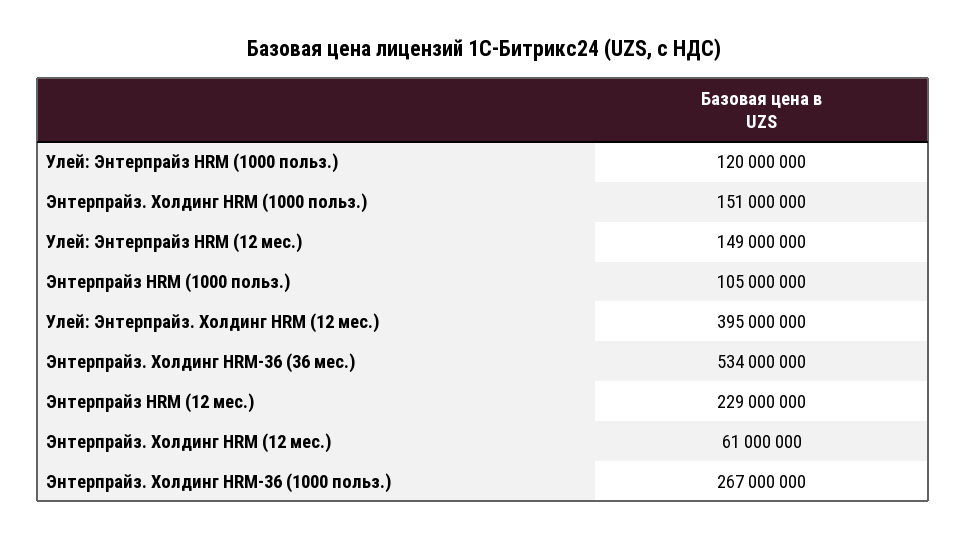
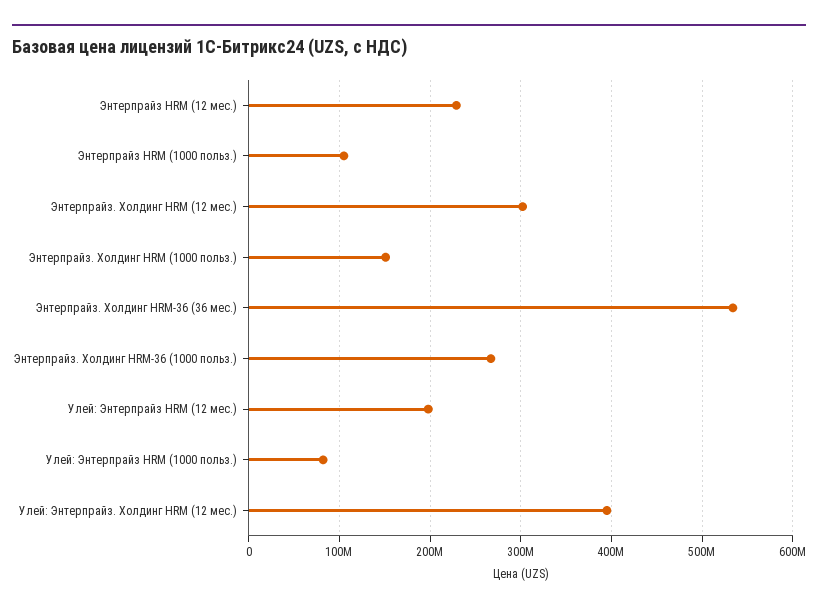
  {
-   "Улей: Энтерпрайз HRM (1000 польз.)": 120000000,
+   "Улей: Энтерпрайз HRM (1000 польз.)": 80000000,
    "Энтерпрайз. Холдинг HRM (1000 польз.)": 151000000,
-   "Улей: Энтерпрайз HRM (12 мес.)": 149000000,
+   "Улей: Энтерпрайз HRM (12 мес.)": 200000000,
    "Энтерпрайз HRM (1000 польз.)": 105000000,
    "Улей: Энтерпрайз. Холдинг HRM (12 мес.)": 395000000,
    "Энтерпрайз. Холдинг HRM-36 (36 мес.)": 534000000,
    "Энтерпрайз HRM (12 мес.)": 229000000,
-   "Энтерпрайз. Холдинг HRM (12 мес.)": 61000000,
+   "Энтерпрайз. Холдинг HRM (12 мес.)": 300000000,
    "Энтерпрайз. Холдинг HRM-36 (1000 польз.)": 267000000
  }

